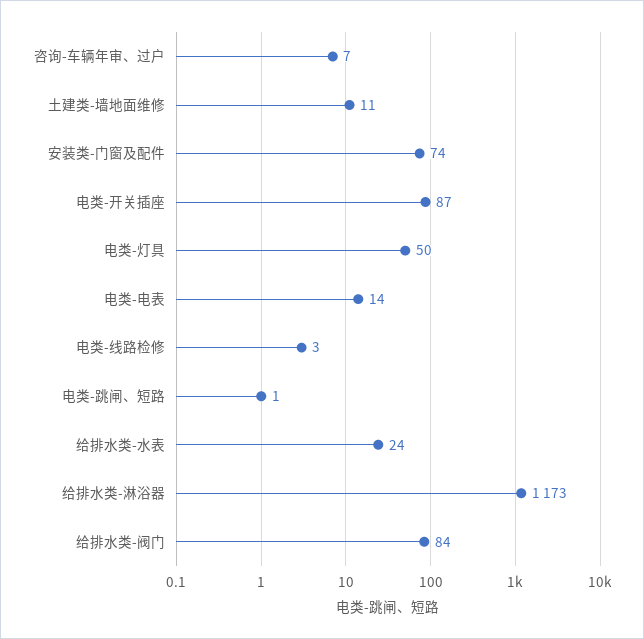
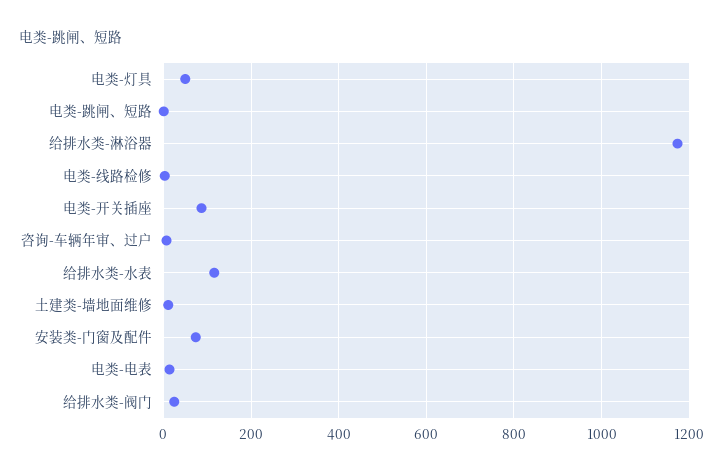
  {
    "咨询-车辆年审、过户": 7,
    "土建类-墙地面维修": 11,
    "安装类-门窗及配件": 74,
    "电类-开关插座": 87,
    "电类-灯具": 50,
    "电类-电表": 14,
    "电类-线路检修": 3,
    "电类-跳闸、短路": 1,
-   "给排水类-水表": 24,
+   "给排水类-水表": 120,
    "给排水类-淋浴器": 1173,
-   "给排水类-阀门": 84
+   "给排水类-阀门": 20
  }

